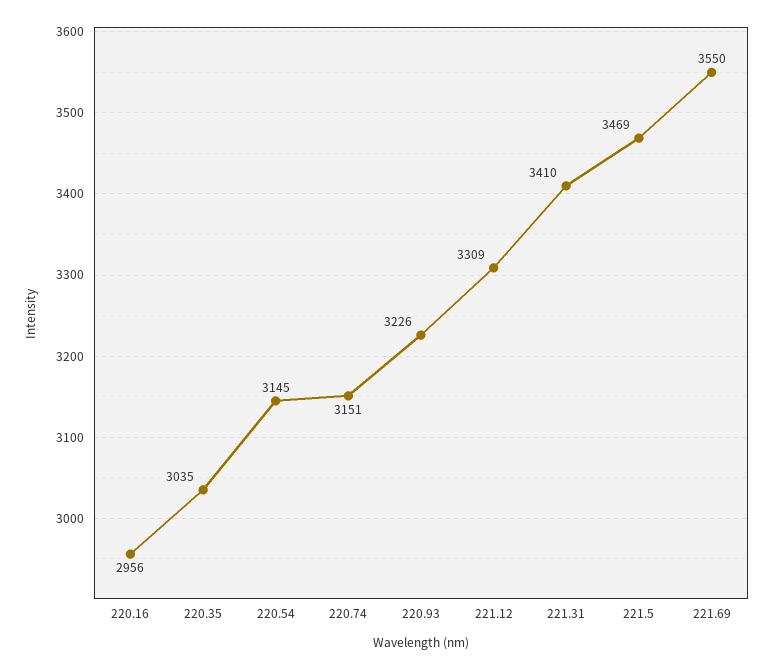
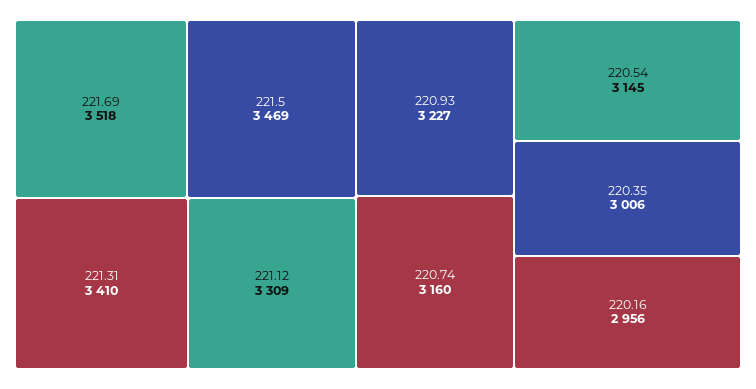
  {
    "220.16": 2956,
-   "220.35": 3035,
+   "220.35": 3006,
    "220.54": 3145,
-   "220.74": 3151,
+   "220.74": 3160,
-   "220.93": 3226,
+   "220.93": 3227,
    "221.12": 3309,
    "221.31": 3410,
    "221.5": 3469,
-   "221.69": 3550
+   "221.69": 3518
  }

